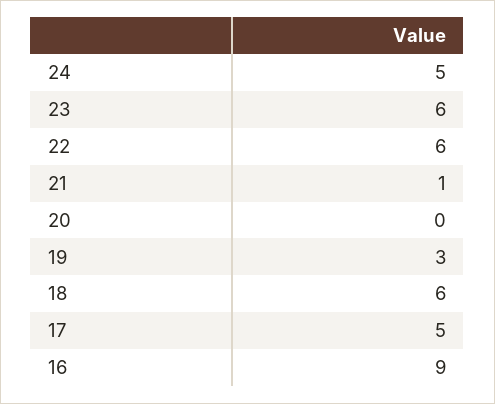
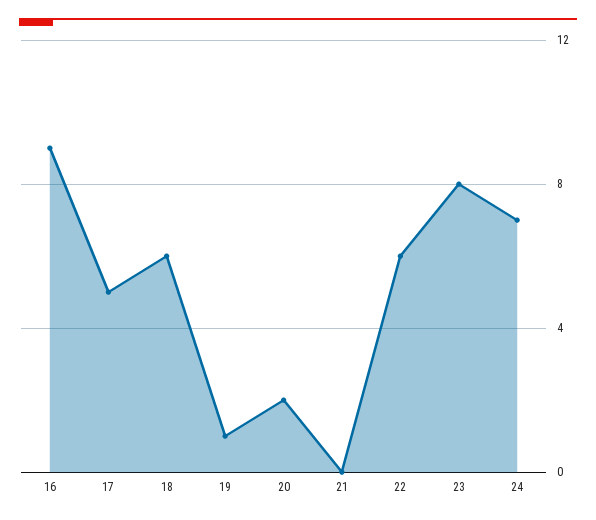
  {
-   "24": 5,
+   "24": 7,
-   "23": 6,
+   "23": 8,
    "22": 6,
-   "21": 1,
+   "21": 0,
-   "20": 0,
+   "20": 2,
-   "19": 3,
+   "19": 1,
    "18": 6,
    "17": 5,
    "16": 9
  }

